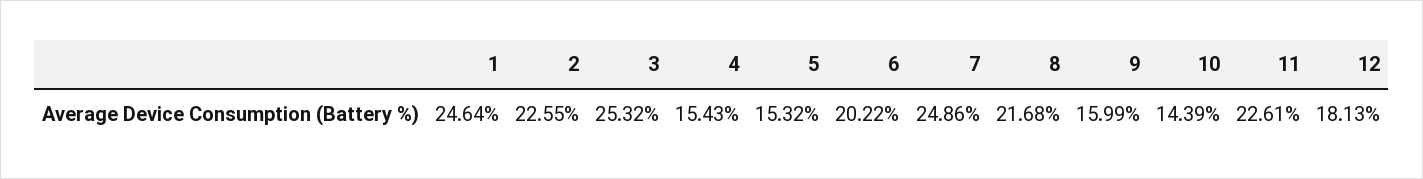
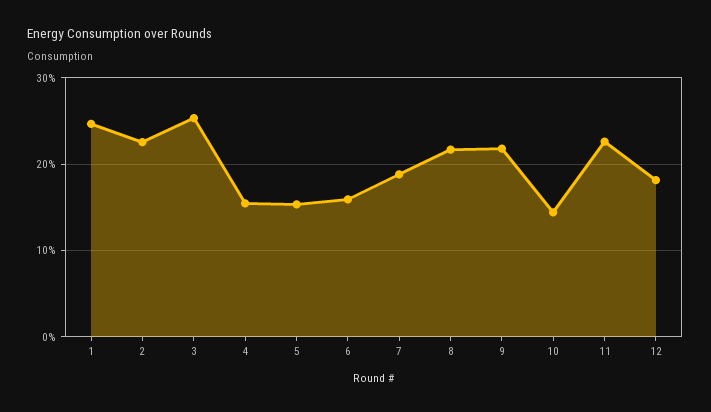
  {
    "1": 24.64,
    "2": 22.55,
    "3": 25.32,
    "4": 15.43,
    "5": 15.32,
-   "6": 20.22,
+   "6": 16,
-   "7": 24.86,
+   "7": 19,
    "8": 21.68,
-   "9": 15.99,
+   "9": 22,
    "10": 14.39,
    "11": 22.61,
    "12": 18.13
  }

